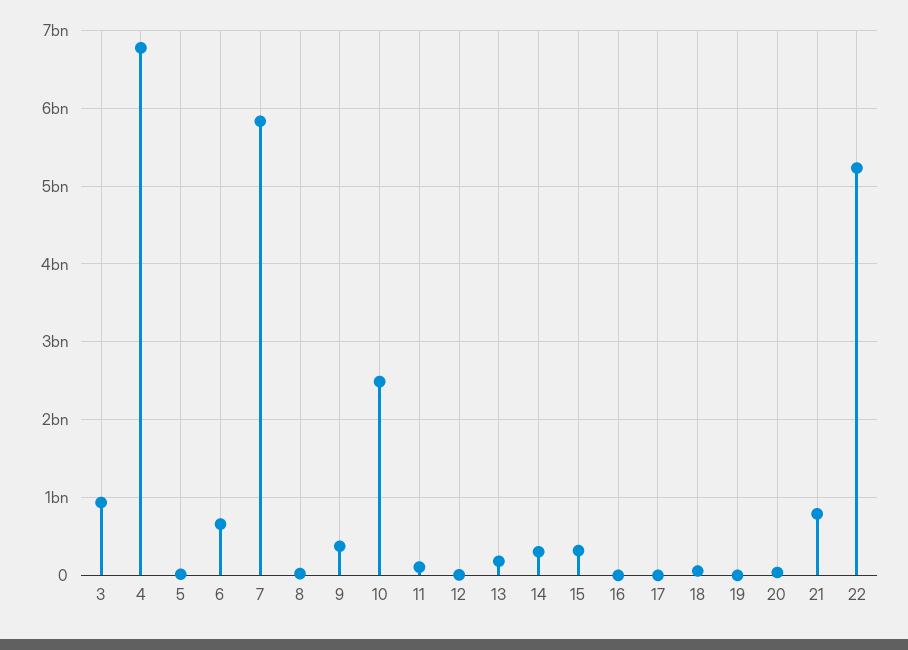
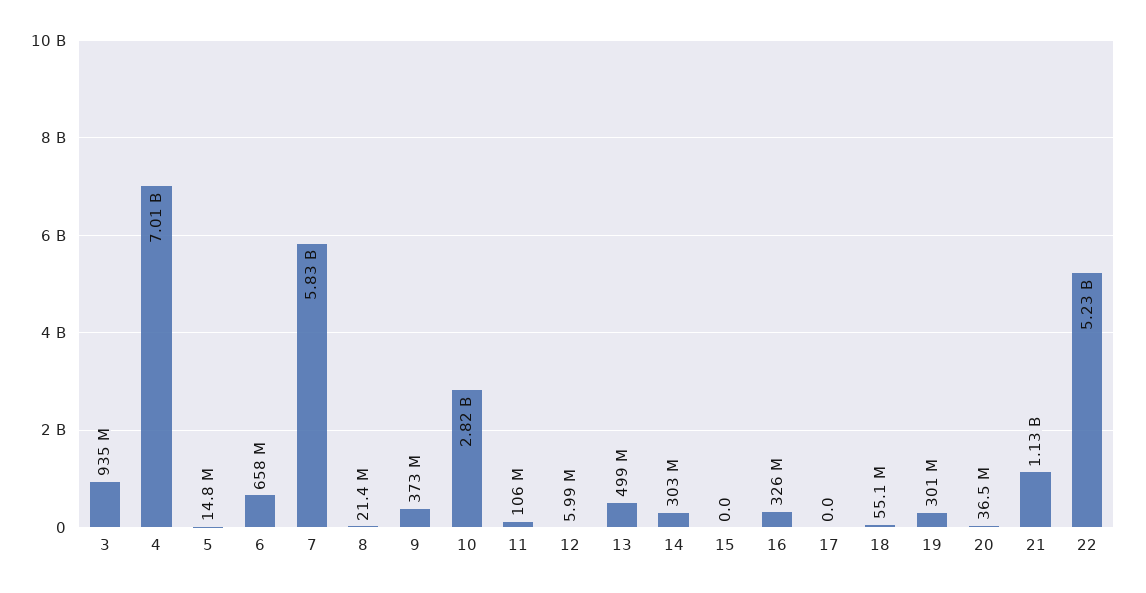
  {
    "3": 935000000,
-   "4": 6800000000,
+   "4": 7010000000,
    "5": 14800000,
    "6": 658000000,
    "7": 5830000000,
    "8": 21400000,
    "9": 373000000,
-   "10": 2500000000,
+   "10": 2820000000,
    "11": 106000000,
    "12": 5990000,
-   "13": 200000000,
+   "13": 499000000,
    "14": 303000000,
-   "15": 300000000,
+   "15": 0,
-   "16": 0,
+   "16": 326000000,
    "17": 0,
    "18": 55100000,
-   "19": 0,
+   "19": 301000000,
    "20": 36500000,
-   "21": 800000000,
+   "21": 1130000000,
    "22": 5230000000
  }

